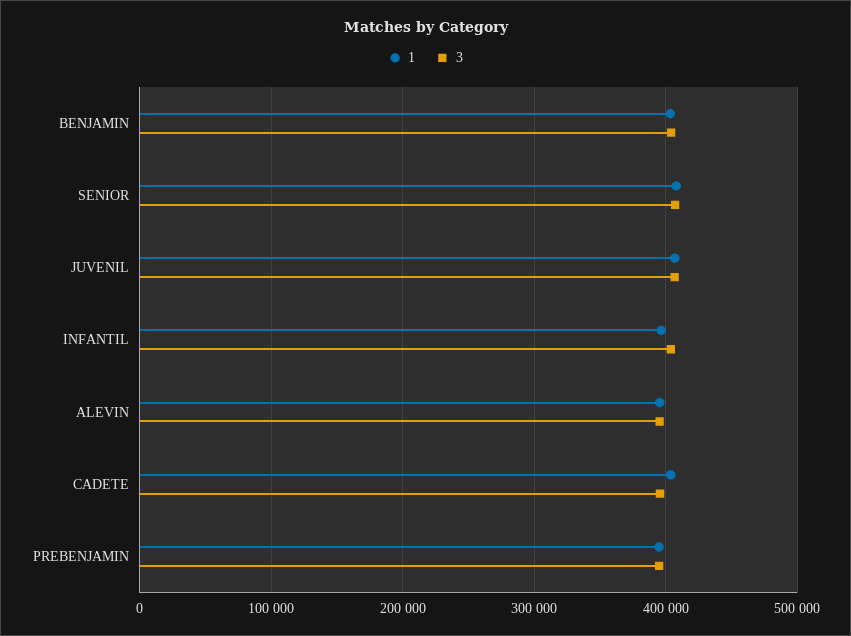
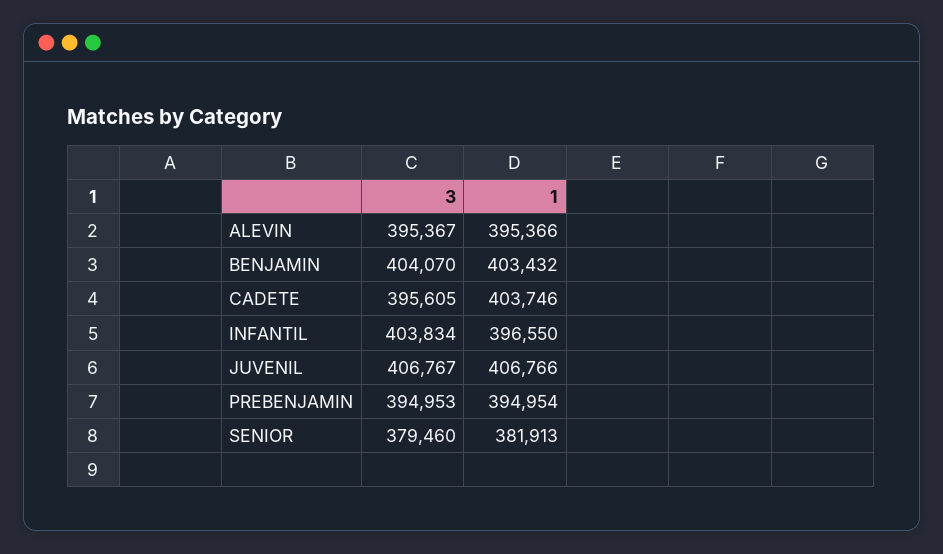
  {
    "1": {
      "BENJAMIN": 403432,
-     "SENIOR": 410000,
+     "SENIOR": 381913,
      "JUVENIL": 406766,
      "INFANTIL": 396550,
      "ALEVIN": 395366,
      "CADETE": 403746,
      "PREBENJAMIN": 394954
    },
    "3": {
      "BENJAMIN": 404070,
-     "SENIOR": 410000,
+     "SENIOR": 379460,
      "JUVENIL": 406767,
      "INFANTIL": 403834,
      "ALEVIN": 395367,
      "CADETE": 395605,
      "PREBENJAMIN": 394953
    }
  }

